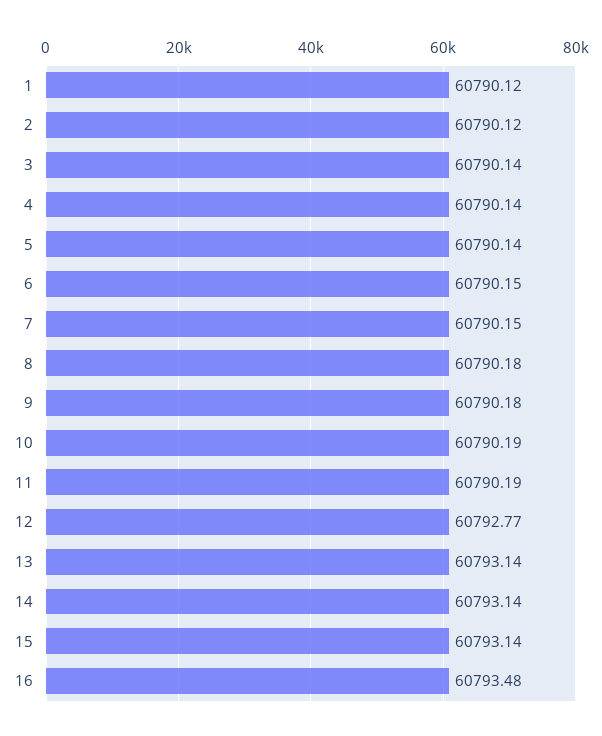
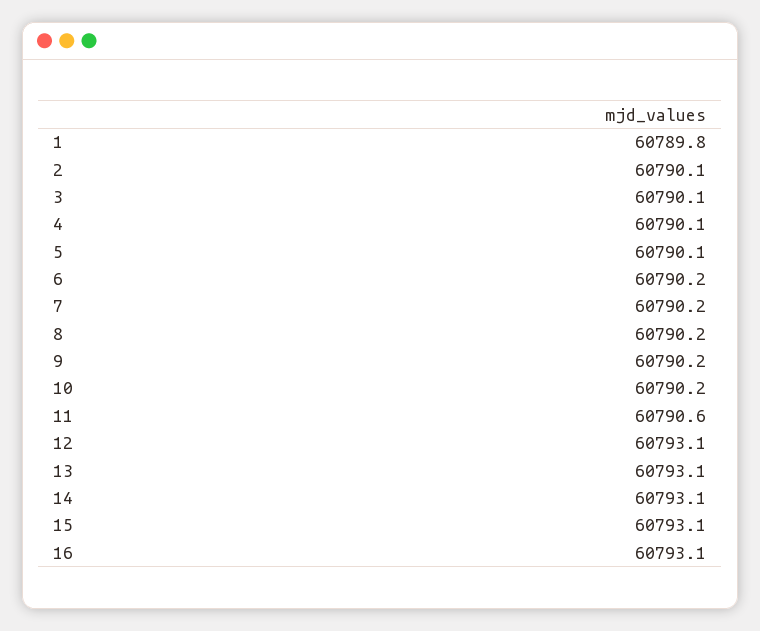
  {
-   "1": 60790.12,
+   "1": 60789.8,
    "2": 60790.12,
    "3": 60790.14,
    "4": 60790.14,
    "5": 60790.14,
    "6": 60790.15,
    "7": 60790.15,
    "8": 60790.18,
    "9": 60790.18,
    "10": 60790.19,
-   "11": 60790.19,
+   "11": 60790.6,
-   "12": 60792.77,
+   "12": 60793.1,
    "13": 60793.14,
    "14": 60793.14,
    "15": 60793.14,
-   "16": 60793.48
+   "16": 60793.1
  }

